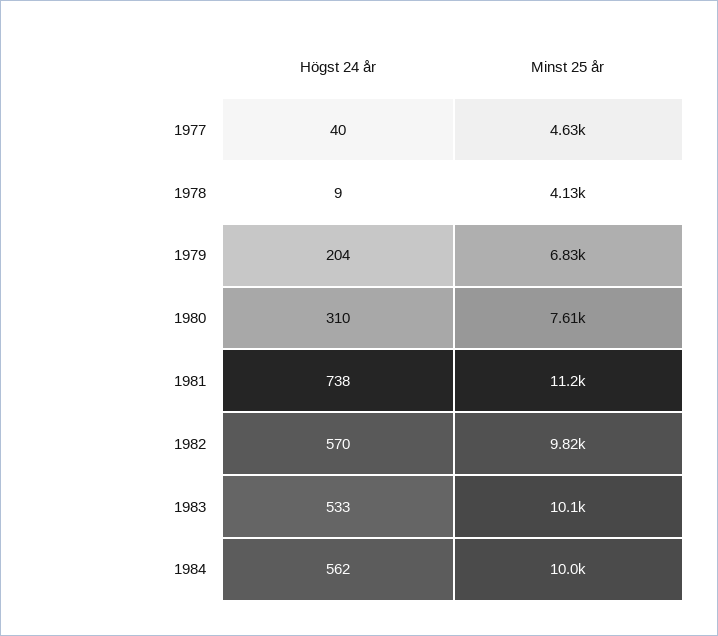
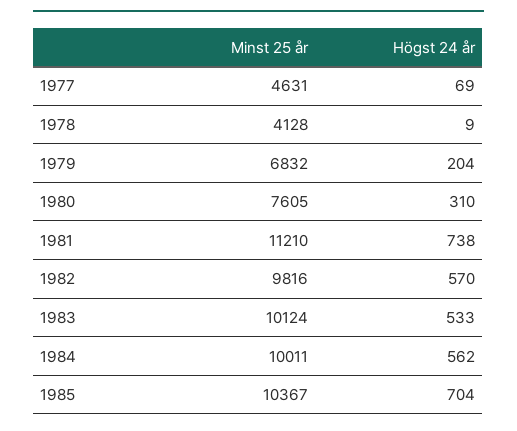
  {
    "Högst 24 år": {
-     "1977": 40,
+     "1977": 69,
      "1978": 9,
      "1979": 204,
      "1980": 310,
      "1981": 738,
      "1982": 570,
      "1983": 533,
-     "1984": 562
+     "1984": 562,
+     "1985": 704
    },
    "Minst 25 år": {
      "1977": 4631,
      "1978": 4128,
      "1979": 6832,
      "1980": 7605,
      "1981": 11210,
      "1982": 9816,
      "1983": 10124,
-     "1984": 10011
+     "1984": 10011,
+     "1985": 10367
    }
  }

